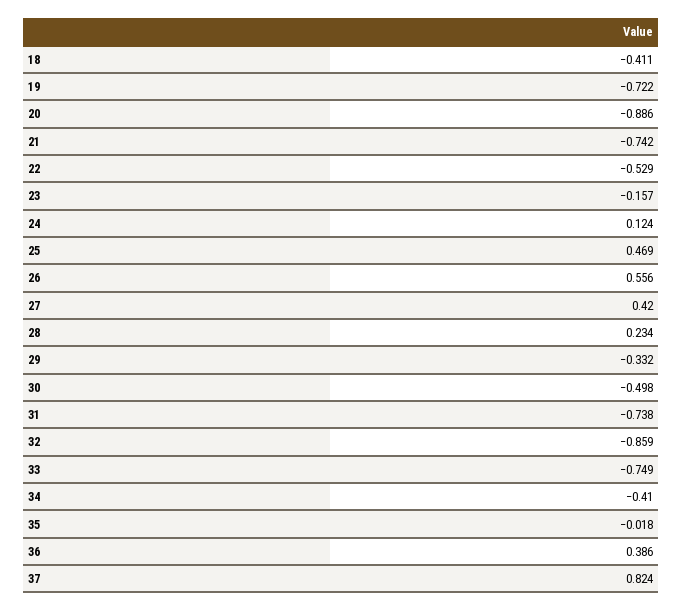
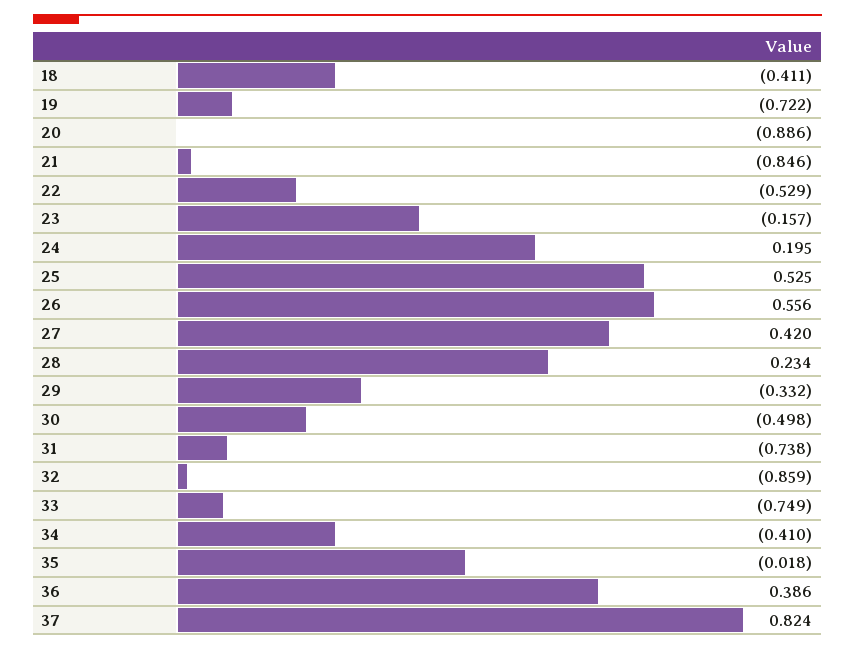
  {
    "18": -0.411,
    "19": -0.722,
    "20": -0.886,
-   "21": -0.742,
+   "21": -0.846,
    "22": -0.529,
    "23": -0.157,
-   "24": 0.124,
+   "24": 0.195,
-   "25": 0.469,
+   "25": 0.525,
    "26": 0.556,
    "27": 0.42,
    "28": 0.234,
    "29": -0.332,
    "30": -0.498,
    "31": -0.738,
    "32": -0.859,
    "33": -0.749,
    "34": -0.41,
    "35": -0.018,
    "36": 0.386,
    "37": 0.824
  }

